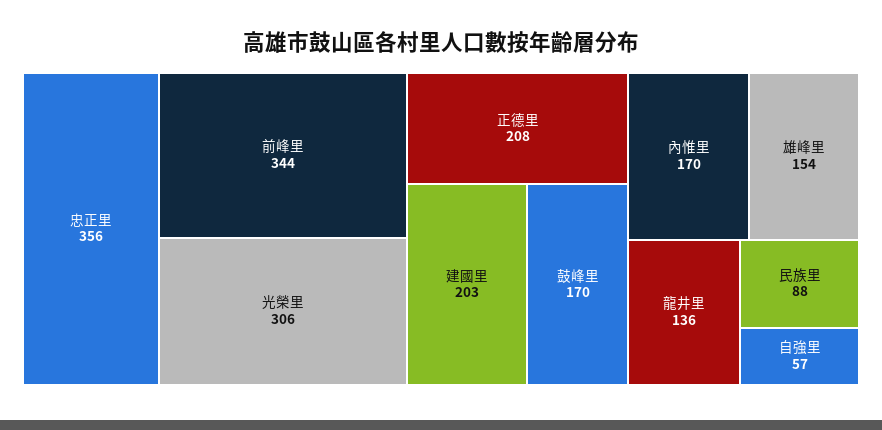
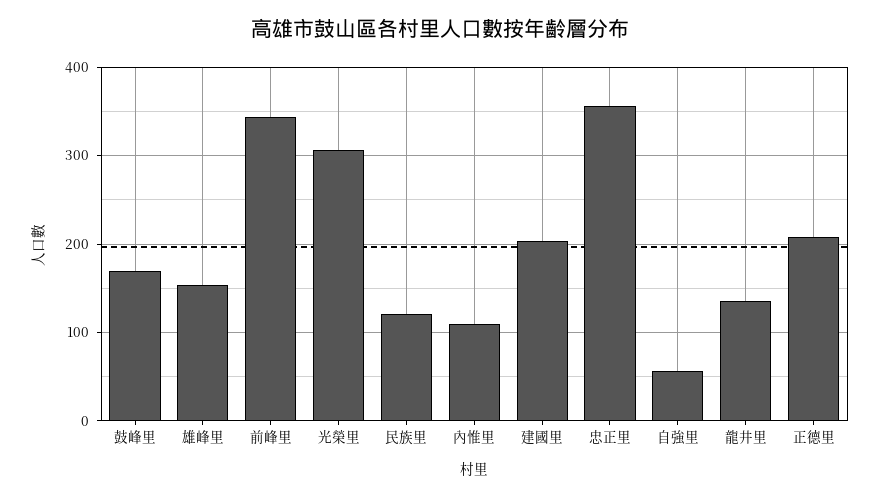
  {
    "忠正里": 356,
    "前峰里": 344,
    "光榮里": 306,
    "正德里": 208,
    "建國里": 203,
    "鼓峰里": 170,
-   "內惟里": 170,
+   "內惟里": 110,
    "雄峰里": 154,
    "龍井里": 136,
-   "民族里": 88,
+   "民族里": 120,
    "自強里": 57
  }

